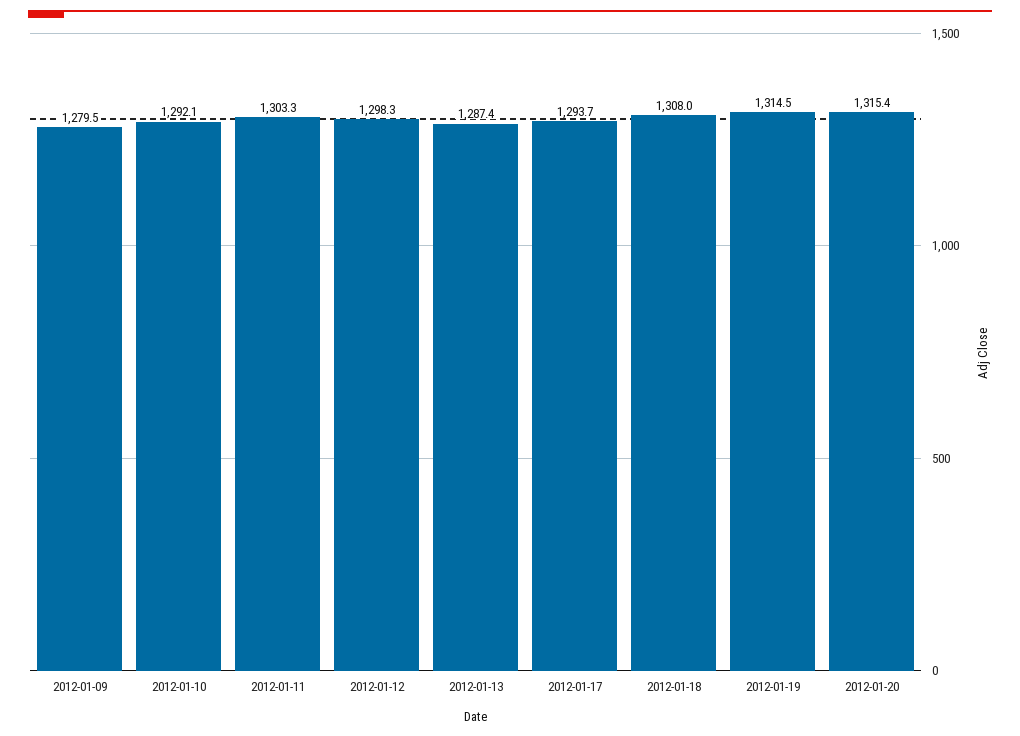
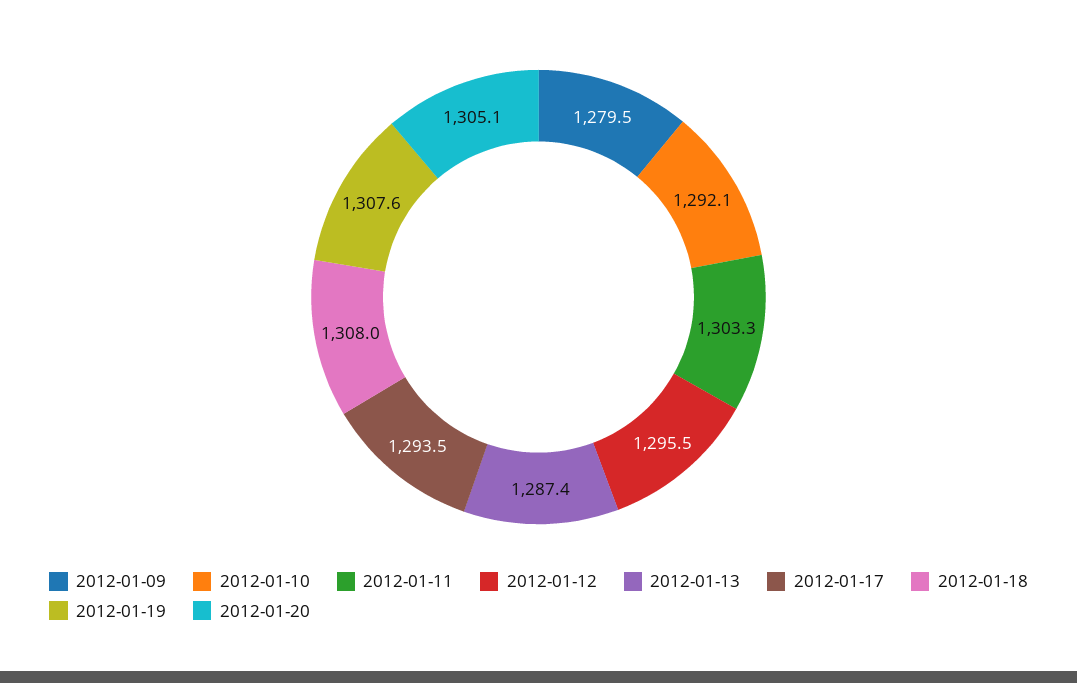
  {
    "2012-01-09": 1279.5,
    "2012-01-10": 1292.1,
    "2012-01-11": 1303.3,
-   "2012-01-12": 1298.3,
+   "2012-01-12": 1295.5,
    "2012-01-13": 1287.4,
-   "2012-01-17": 1293.7,
+   "2012-01-17": 1293.5,
    "2012-01-18": 1308,
-   "2012-01-19": 1314.5,
+   "2012-01-19": 1307.6,
-   "2012-01-20": 1315.4
+   "2012-01-20": 1305.1
  }

